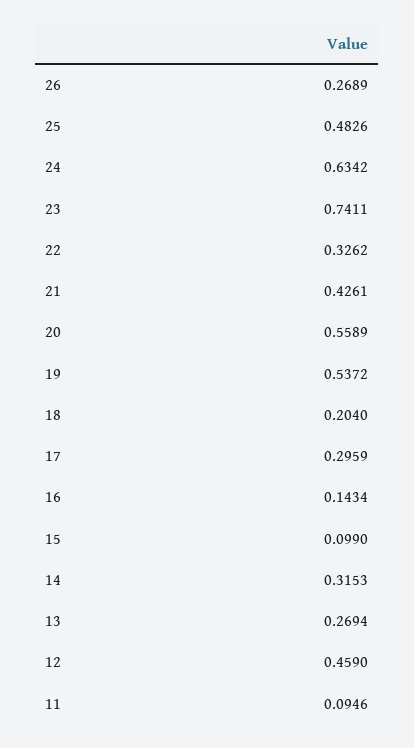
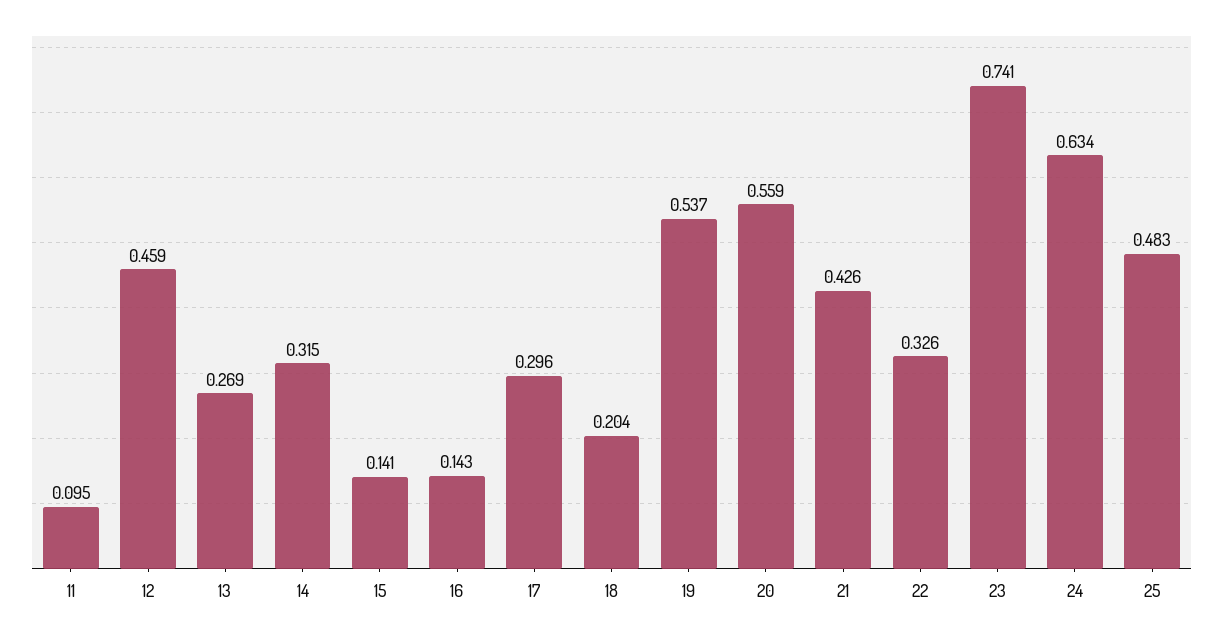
  {
-   "26": 0.2689,
    "25": 0.4826,
    "24": 0.6342,
    "23": 0.7411,
    "22": 0.3262,
    "21": 0.4261,
    "20": 0.5589,
    "19": 0.5372,
    "18": 0.204,
    "17": 0.2959,
    "16": 0.1434,
-   "15": 0.099,
+   "15": 0.141,
    "14": 0.3153,
    "13": 0.2694,
    "12": 0.459,
    "11": 0.0946
  }

